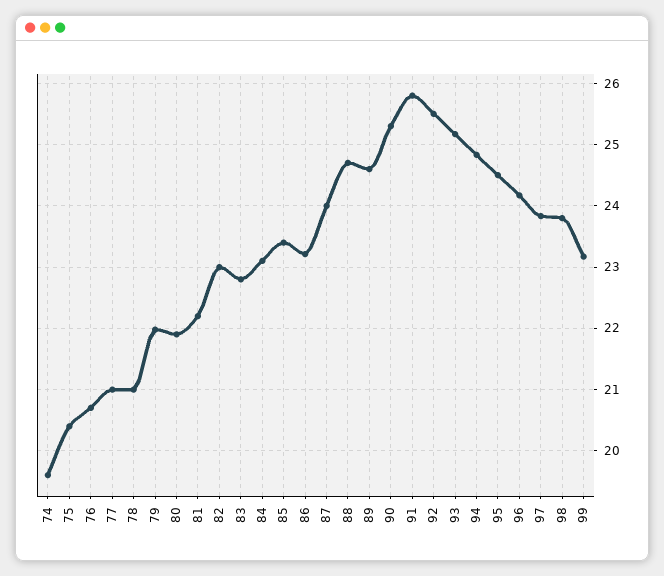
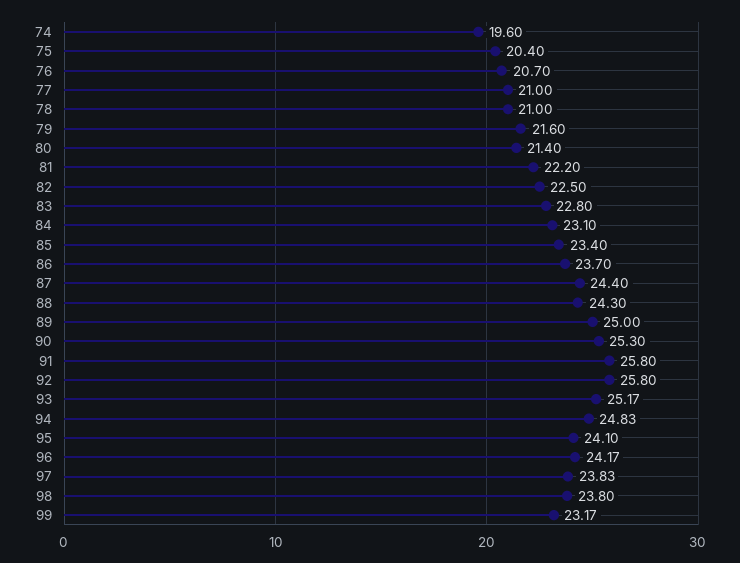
  {
    "74": 19.6,
    "75": 20.4,
    "76": 20.7,
    "77": 21,
    "78": 21,
-   "79": 22,
+   "79": 21.6,
-   "80": 21.9,
+   "80": 21.4,
    "81": 22.2,
-   "82": 23,
+   "82": 22.5,
    "83": 22.8,
    "84": 23.1,
    "85": 23.4,
-   "86": 23.2,
+   "86": 23.7,
-   "87": 24,
+   "87": 24.4,
-   "88": 24.7,
+   "88": 24.3,
-   "89": 24.6,
+   "89": 25,
    "90": 25.3,
    "91": 25.8,
-   "92": 25.5,
+   "92": 25.8,
    "93": 25.17,
    "94": 24.83,
-   "95": 24.5,
+   "95": 24.1,
    "96": 24.17,
    "97": 23.83,
    "98": 23.8,
    "99": 23.17
  }

